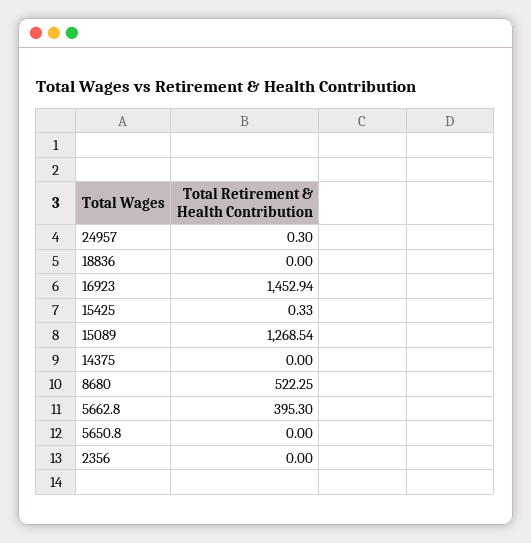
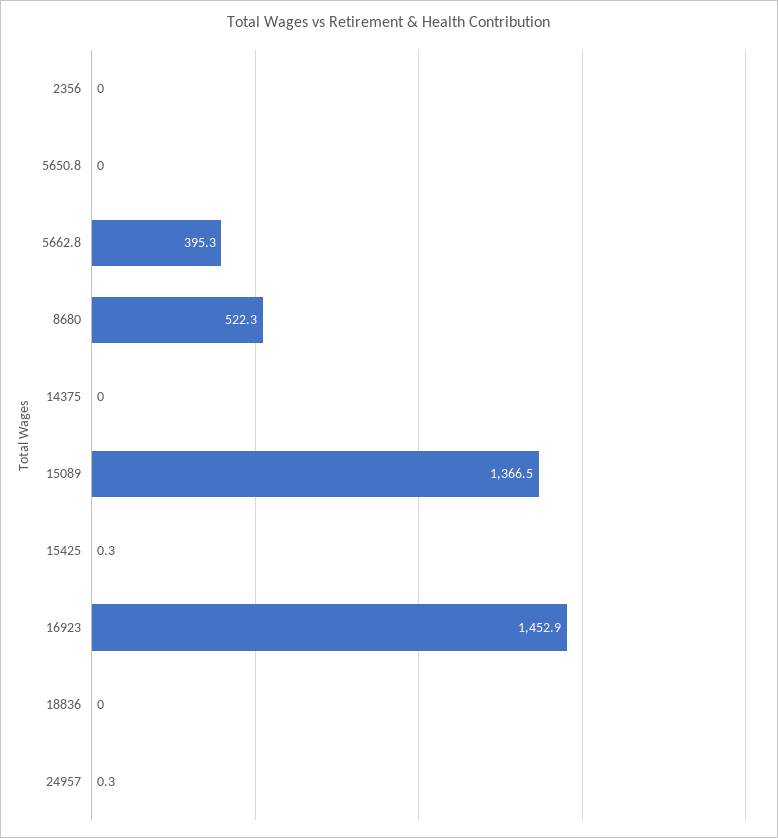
  {
    "24957": 0.3,
    "18836": 0,
    "16923": 1452.94,
    "15425": 0.33,
-   "15089": 1268.54,
+   "15089": 1366.5,
    "14375": 0,
    "8680": 522.25,
    "5662.8": 395.3,
    "5650.8": 0,
    "2356": 0
  }

